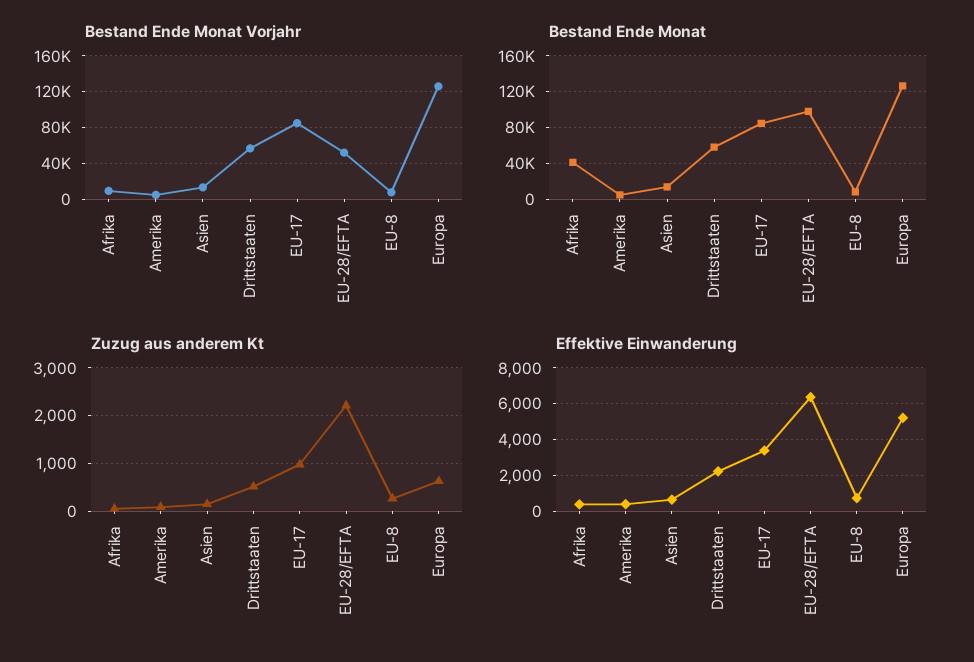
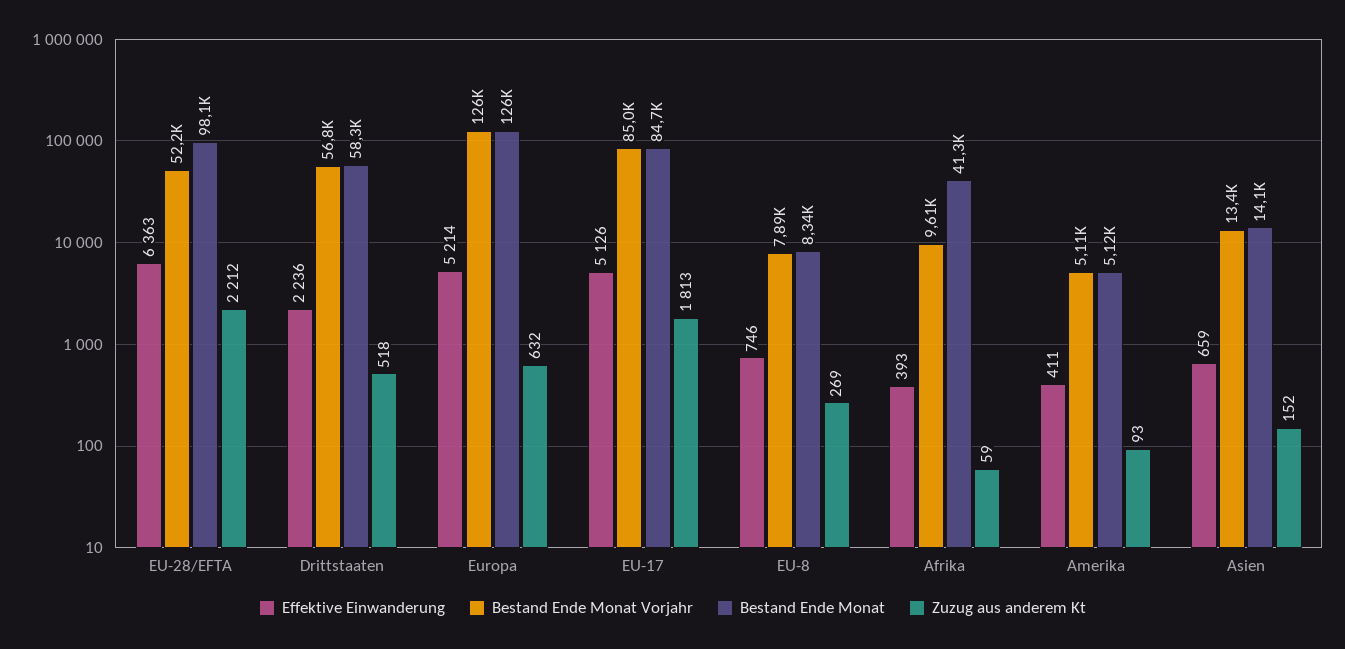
  {
    "Bestand Ende Monat Vorjahr": {
      "Afrika": 9610,
      "Amerika": 5110,
      "Asien": 13400,
      "Drittstaaten": 56800,
      "EU-17": 85000,
      "EU-28/EFTA": 52200,
      "EU-8": 7890,
      "Europa": 126000
    },
    "Bestand Ende Monat": {
      "Afrika": 41300,
      "Amerika": 5120,
      "Asien": 14100,
      "Drittstaaten": 58300,
      "EU-17": 84700,
      "EU-28/EFTA": 98100,
      "EU-8": 8340,
      "Europa": 126000
    },
    "Zuzug aus anderem Kt": {
      "Afrika": 59,
      "Amerika": 93,
      "Asien": 152,
      "Drittstaaten": 518,
-     "EU-17": 1000,
+     "EU-17": 1813,
      "EU-28/EFTA": 2212,
      "EU-8": 269,
      "Europa": 632
    },
    "Effektive Einwanderung": {
      "Afrika": 393,
      "Amerika": 411,
      "Asien": 659,
      "Drittstaaten": 2236,
-     "EU-17": 3500,
+     "EU-17": 5126,
      "EU-28/EFTA": 6363,
      "EU-8": 746,
      "Europa": 5214
    }
  }

